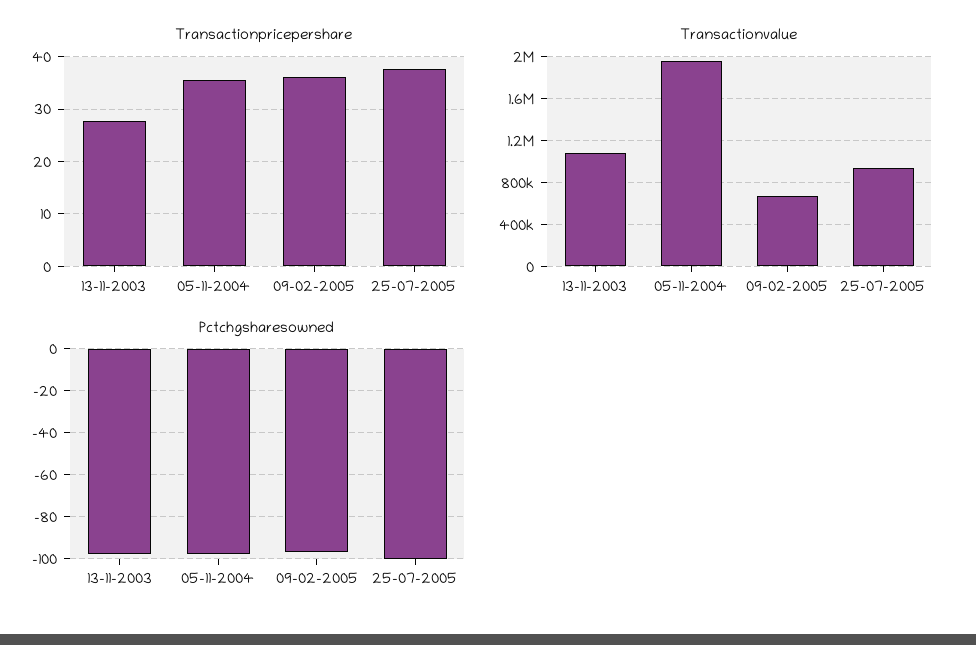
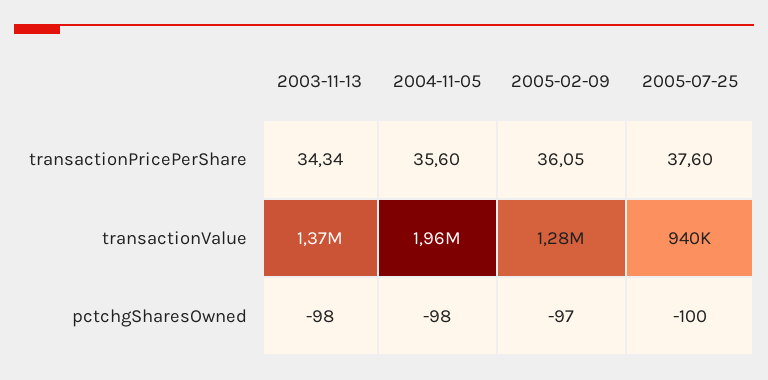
  {
    "Transactionpricepershare": {
-     "13-11-2003": 28,
+     "13-11-2003": 34.34,
      "05-11-2004": 35.6,
      "09-02-2005": 36.05,
      "25-07-2005": 37.6
    },
    "Transactionvalue": {
-     "13-11-2003": 1100000,
+     "13-11-2003": 1370000,
      "05-11-2004": 1960000,
-     "09-02-2005": 700000,
+     "09-02-2005": 1280000,
      "25-07-2005": 940000
    },
    "Pctchgsharesowned": {
      "13-11-2003": -98,
      "05-11-2004": -98,
      "09-02-2005": -97,
      "25-07-2005": -100
    }
  }

